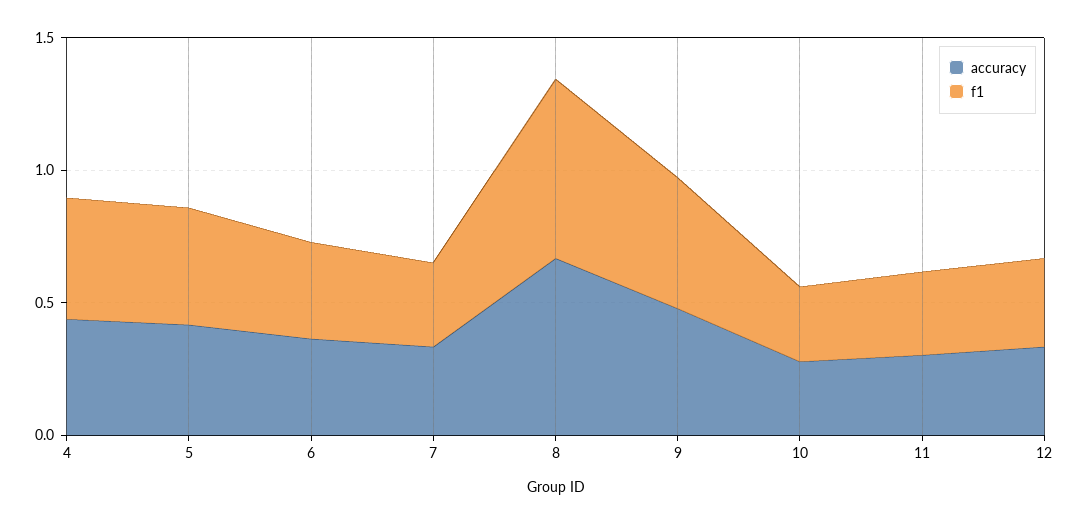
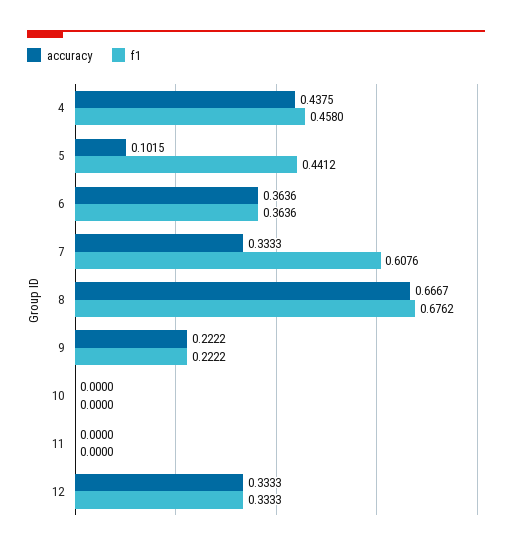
  {
    "accuracy": {
      "4": 0.4375,
-     "5": 0.4,
+     "5": 0.1015,
      "6": 0.3636,
      "7": 0.3333,
      "8": 0.6667,
-     "9": 0.5,
+     "9": 0.2222,
-     "10": 0.3,
+     "10": 0,
-     "11": 0.3,
+     "11": 0,
      "12": 0.3333
    },
    "f1": {
      "4": 0.458,
      "5": 0.4412,
      "6": 0.3636,
-     "7": 0.3,
+     "7": 0.6076,
      "8": 0.6762,
-     "9": 0.5,
+     "9": 0.2222,
-     "10": 0.3,
+     "10": 0,
-     "11": 0.3,
+     "11": 0,
      "12": 0.3333
    }
  }

